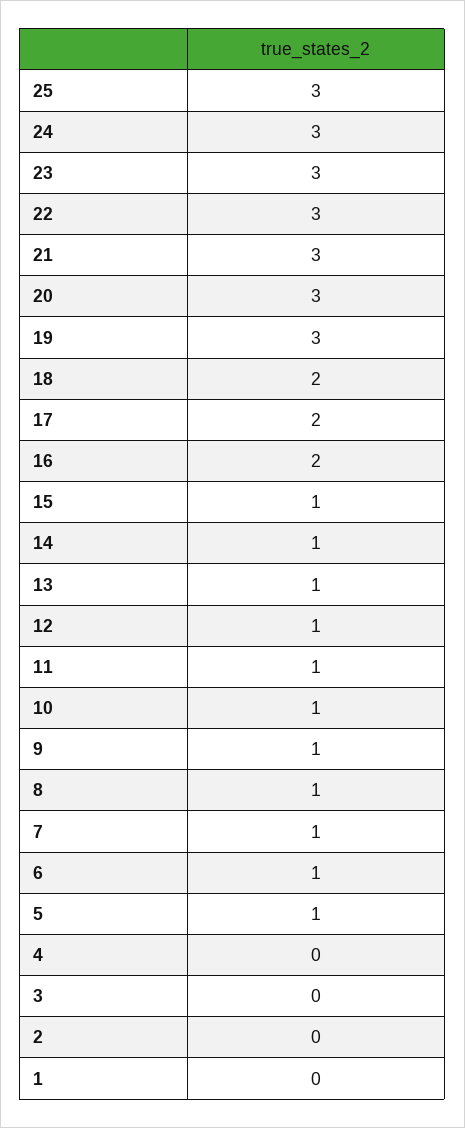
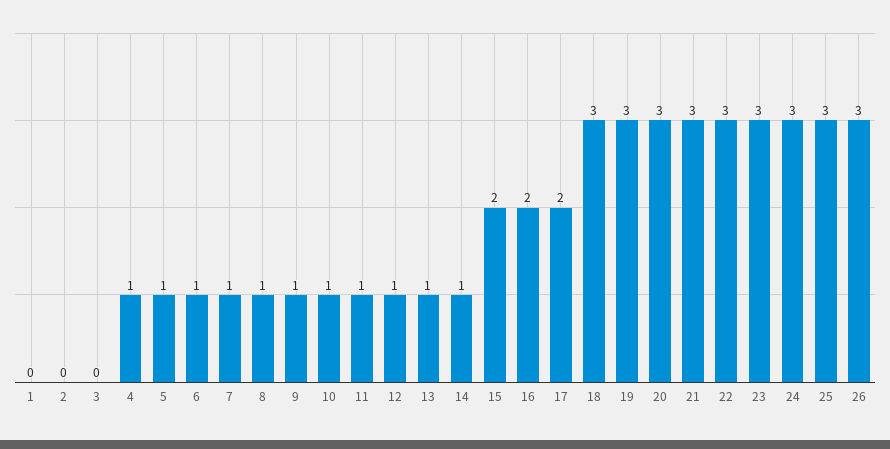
  {
    "25": 3,
    "24": 3,
    "23": 3,
    "22": 3,
    "21": 3,
    "20": 3,
    "19": 3,
-   "18": 2,
+   "18": 3,
    "17": 2,
    "16": 2,
-   "15": 1,
+   "15": 2,
    "14": 1,
    "13": 1,
    "12": 1,
    "11": 1,
    "10": 1,
    "9": 1,
    "8": 1,
    "7": 1,
    "6": 1,
    "5": 1,
-   "4": 0,
+   "4": 1,
    "3": 0,
    "2": 0,
-   "1": 0
+   "1": 0,
+   "26": 3
  }

